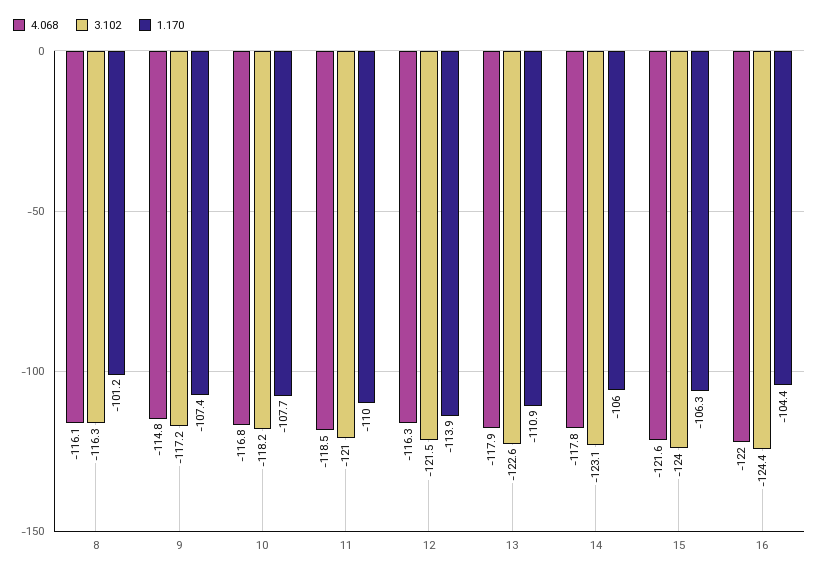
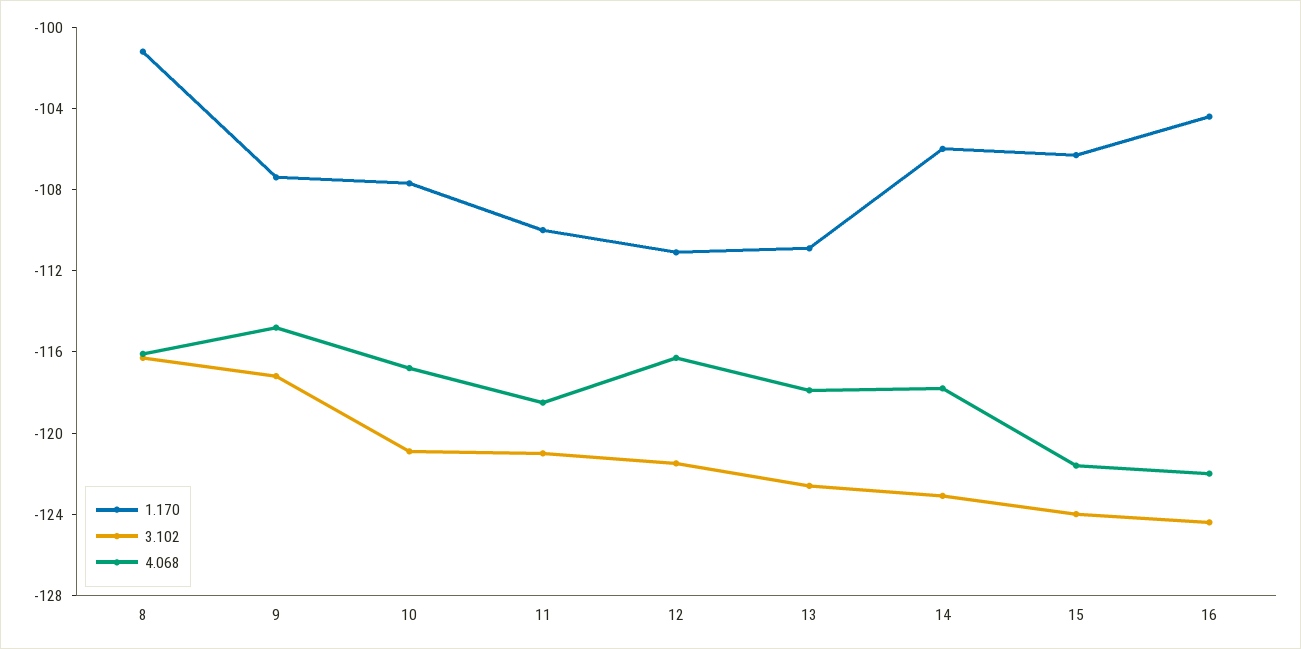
  {
    "4.068": {
      "8": -116.1,
      "9": -114.8,
      "10": -116.8,
      "11": -118.5,
      "12": -116.3,
      "13": -117.9,
      "14": -117.8,
      "15": -121.6,
      "16": -122
    },
    "3.102": {
      "8": -116.3,
      "9": -117.2,
-     "10": -118.2,
+     "10": -121,
      "11": -121,
      "12": -121.5,
      "13": -122.6,
      "14": -123.1,
      "15": -124,
      "16": -124.4
    },
    "1.170": {
      "8": -101.2,
      "9": -107.4,
      "10": -107.7,
      "11": -110,
-     "12": -113.9,
+     "12": -111,
      "13": -110.9,
      "14": -106,
      "15": -106.3,
      "16": -104.4
    }
  }

